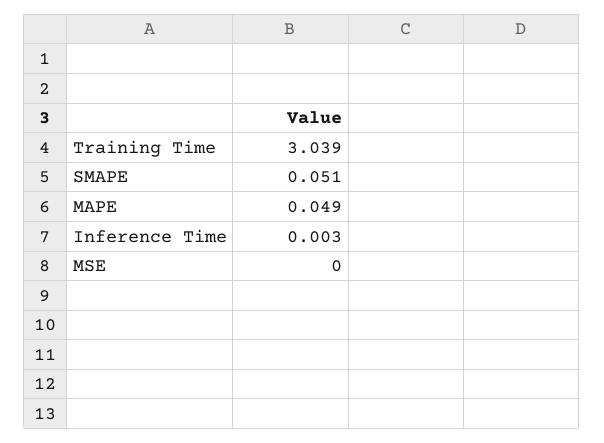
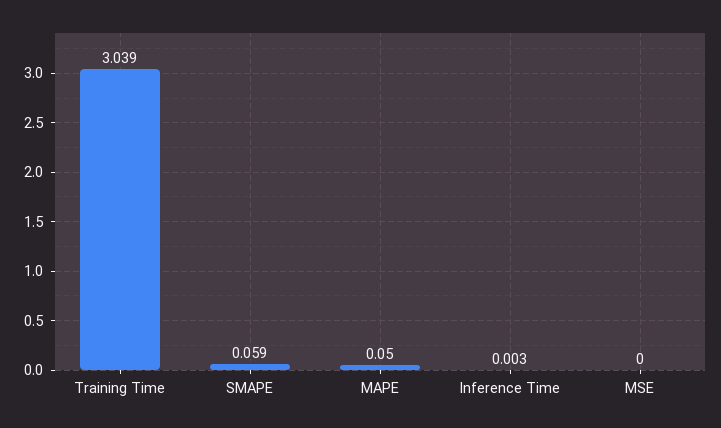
  {
    "Training Time": 3.039,
-   "SMAPE": 0.051,
+   "SMAPE": 0.059,
-   "MAPE": 0.049,
+   "MAPE": 0.05,
    "Inference Time": 0.003,
    "MSE": 0
  }

